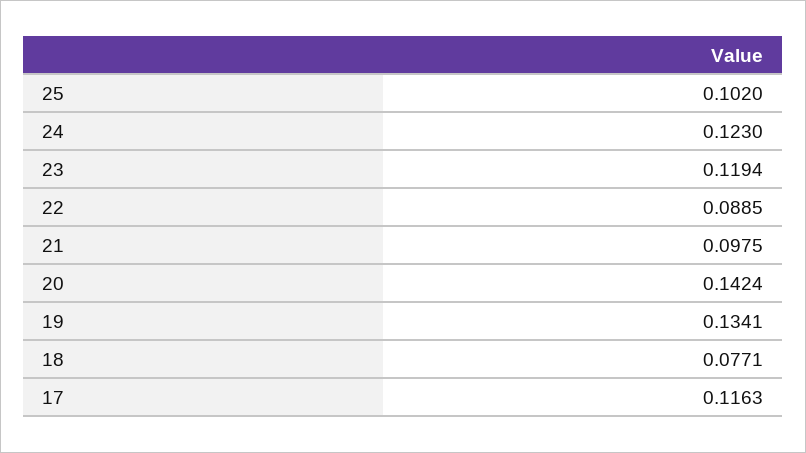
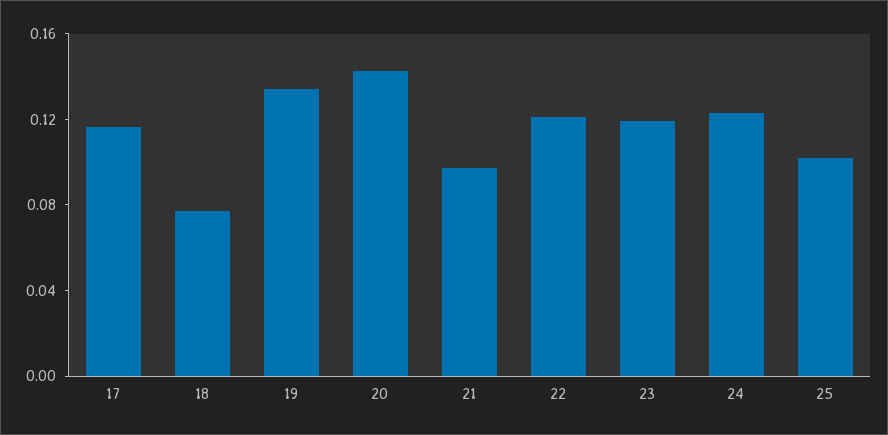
  {
    "25": 0.102,
    "24": 0.123,
    "23": 0.1194,
-   "22": 0.0885,
+   "22": 0.12,
    "21": 0.0975,
    "20": 0.1424,
    "19": 0.1341,
    "18": 0.0771,
    "17": 0.1163
  }

